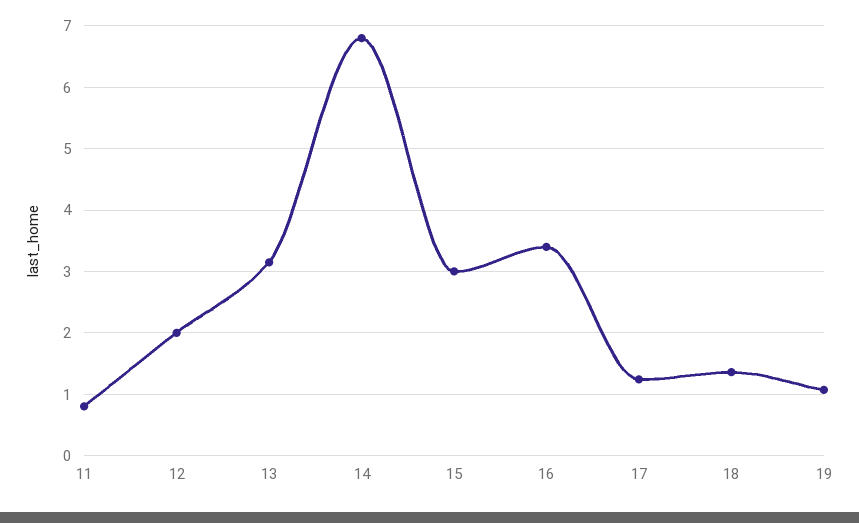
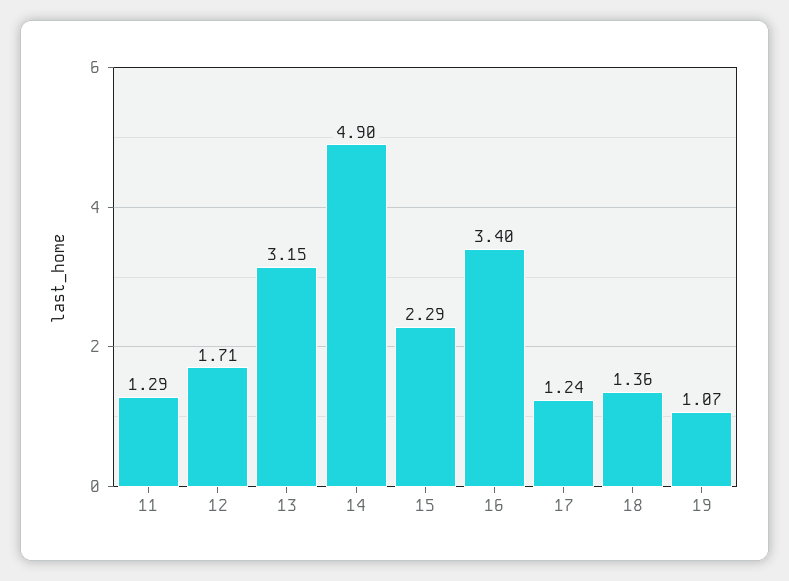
  {
-   "11": 0.8,
+   "11": 1.29,
-   "12": 2,
+   "12": 1.71,
    "13": 3.15,
-   "14": 6.8,
+   "14": 4.9,
-   "15": 3,
+   "15": 2.29,
    "16": 3.4,
    "17": 1.24,
    "18": 1.36,
    "19": 1.07
  }

